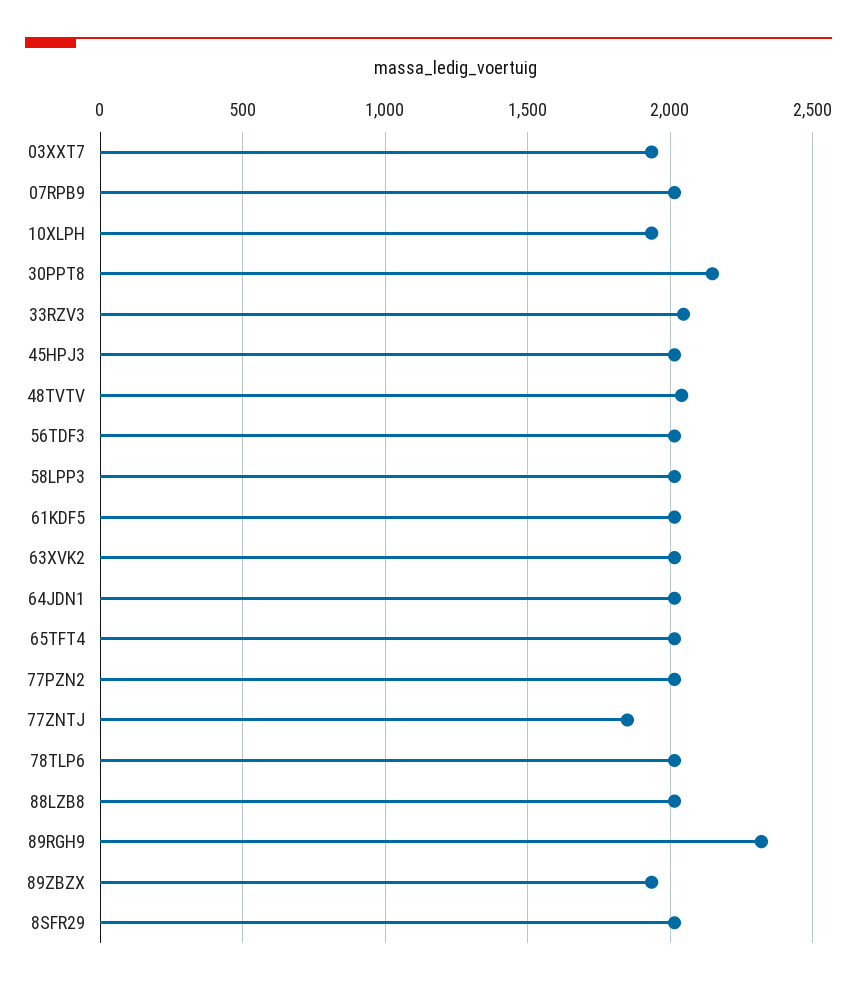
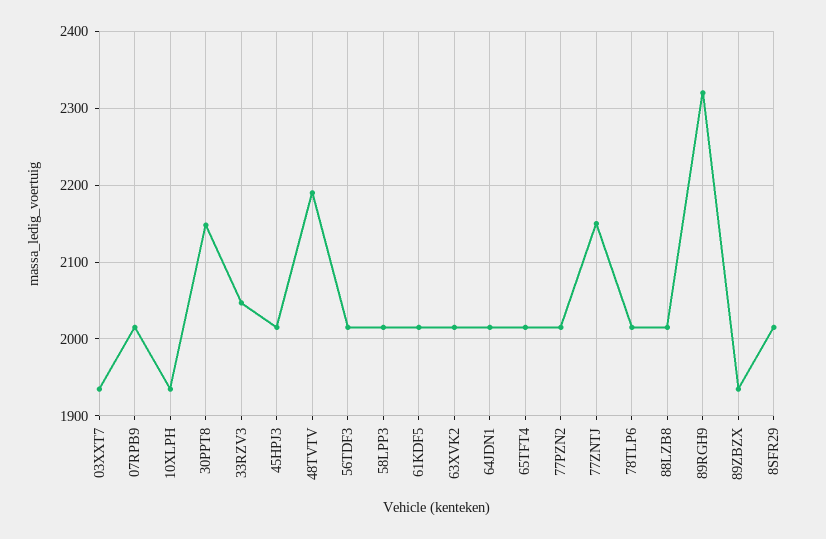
  {
    "03XXT7": 1940,
    "07RPB9": 2020,
    "10XLPH": 1940,
    "30PPT8": 2150,
    "33RZV3": 2050,
    "45HPJ3": 2020,
-   "48TVTV": 2050,
+   "48TVTV": 2190,
    "56TDF3": 2020,
    "58LPP3": 2020,
    "61KDF5": 2020,
    "63XVK2": 2020,
    "64JDN1": 2020,
    "65TFT4": 2020,
    "77PZN2": 2020,
-   "77ZNTJ": 1850,
+   "77ZNTJ": 2150,
    "78TLP6": 2020,
    "88LZB8": 2020,
    "89RGH9": 2320,
    "89ZBZX": 1940,
    "8SFR29": 2020
  }

